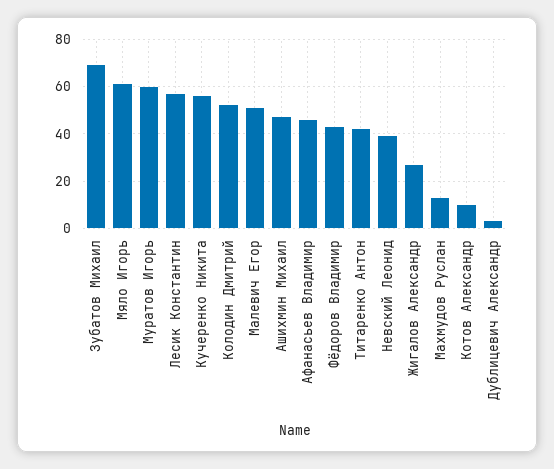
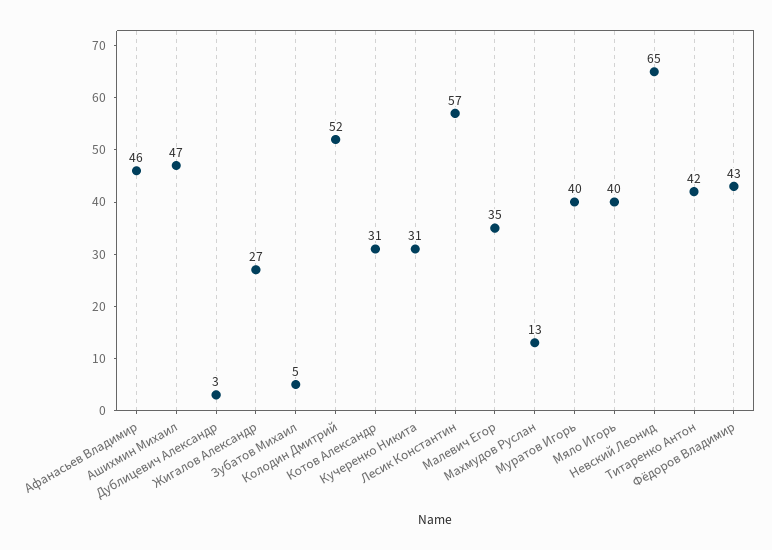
  {
-   "Зубатов Михаил": 70,
+   "Зубатов Михаил": 5,
-   "Мяло Игорь": 60,
+   "Мяло Игорь": 40,
-   "Муратов Игорь": 60,
+   "Муратов Игорь": 40,
    "Лесик Константин": 57,
-   "Кучеренко Никита": 55,
+   "Кучеренко Никита": 31,
    "Колодин Дмитрий": 52,
-   "Малевич Егор": 50,
+   "Малевич Егор": 35,
    "Ашихмин Михаил": 47,
    "Афанасьев Владимир": 46,
    "Фёдоров Владимир": 43,
    "Титаренко Антон": 42,
-   "Невский Леонид": 40,
+   "Невский Леонид": 65,
    "Жигалов Александр": 27,
    "Махмудов Руслан": 13,
-   "Котов Александр": 10,
+   "Котов Александр": 31,
    "Дублицевич Александр": 3
  }

